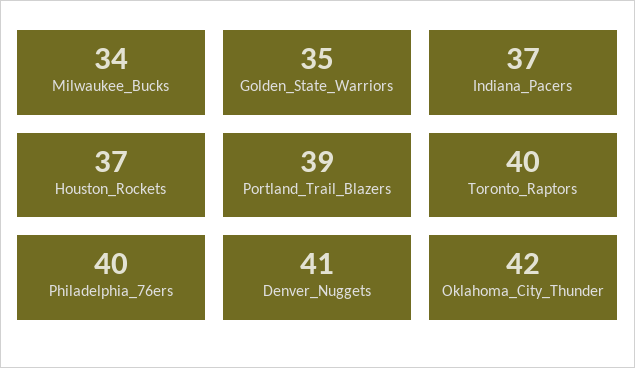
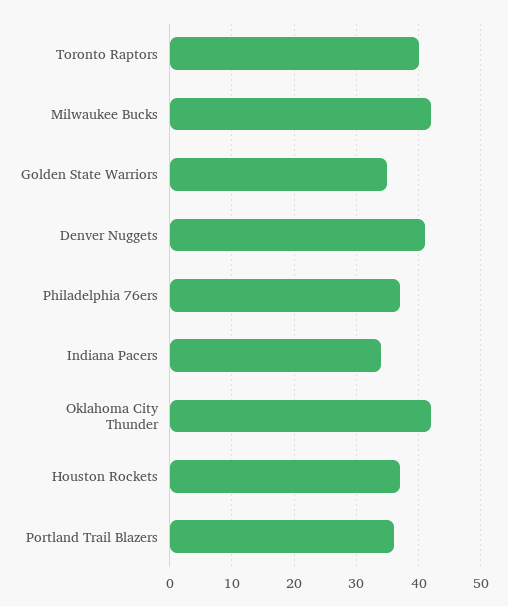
  {
-   "Milwaukee_Bucks": 34,
+   "Milwaukee_Bucks": 42,
    "Golden_State_Warriors": 35,
-   "Indiana_Pacers": 37,
+   "Indiana_Pacers": 34,
    "Houston_Rockets": 37,
-   "Portland_Trail_Blazers": 39,
+   "Portland_Trail_Blazers": 36,
    "Toronto_Raptors": 40,
-   "Philadelphia_76ers": 40,
+   "Philadelphia_76ers": 37,
    "Denver_Nuggets": 41,
    "Oklahoma_City_Thunder": 42
  }

